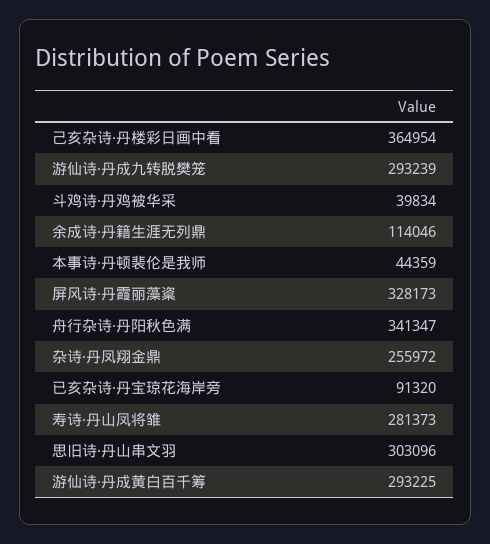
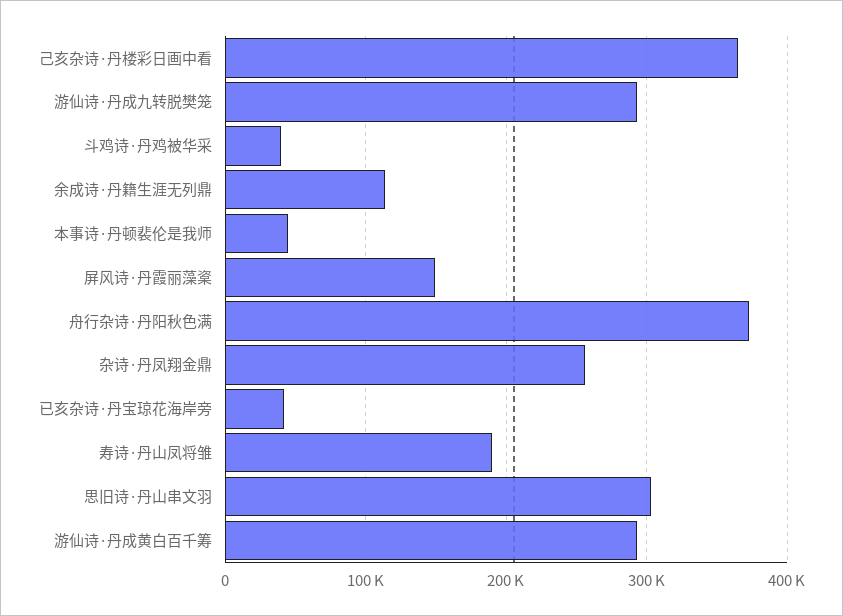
  {
    "己亥杂诗·丹楼彩日画中看": 364954,
    "游仙诗·丹成九转脱樊笼": 293239,
    "斗鸡诗·丹鸡被华采": 39834,
    "余成诗·丹籍生涯无列鼎": 114046,
    "本事诗·丹顿裴伦是我师": 44359,
-   "屏风诗·丹霞丽藻楶": 328173,
+   "屏风诗·丹霞丽藻楶": 150000,
-   "舟行杂诗·丹阳秋色满": 341347,
+   "舟行杂诗·丹阳秋色满": 370000,
    "杂诗·丹凤翔金鼎": 255972,
-   "已亥杂诗·丹宝琼花海岸旁": 91320,
+   "已亥杂诗·丹宝琼花海岸旁": 40000,
-   "寿诗·丹山凤将雏": 281373,
+   "寿诗·丹山凤将雏": 190000,
    "思旧诗·丹山串文羽": 303096,
    "游仙诗·丹成黄白百千筹": 293225
  }

